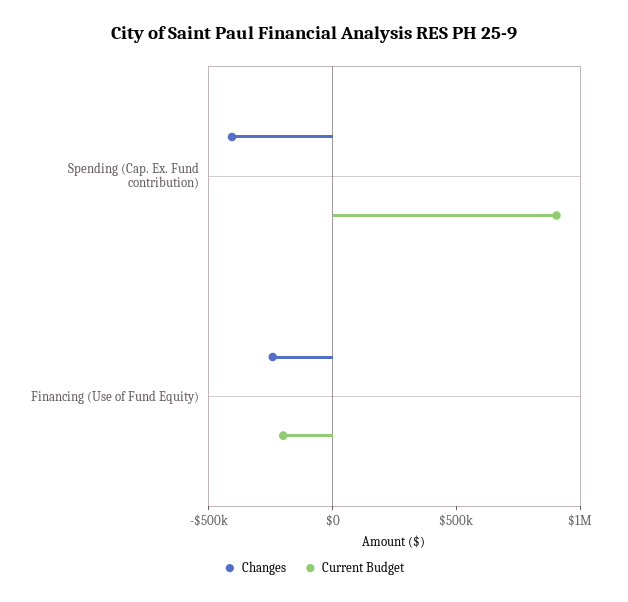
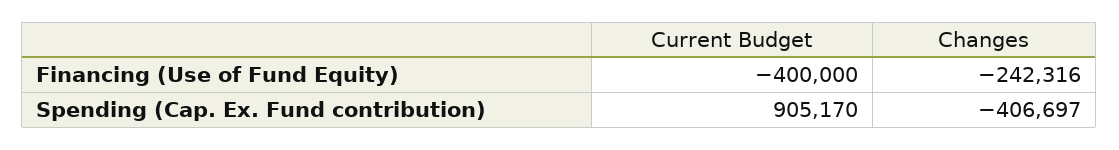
  {
    "Changes": {
      "Spending (Cap. Ex. Fund contribution)": -406697,
      "Financing (Use of Fund Equity)": -242316
    },
    "Current Budget": {
      "Spending (Cap. Ex. Fund contribution)": 905170,
-     "Financing (Use of Fund Equity)": -200000
+     "Financing (Use of Fund Equity)": -400000
    }
  }

